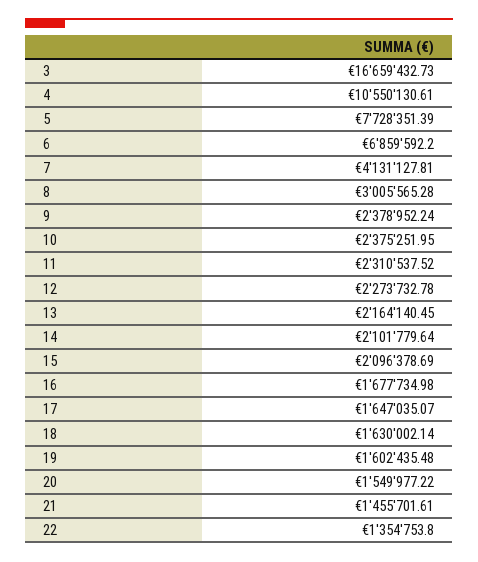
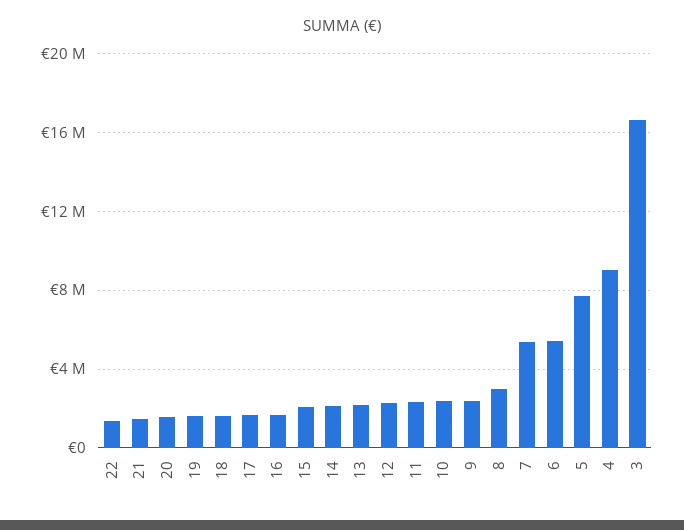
  {
    "3": 16659432.73,
-   "4": 10550130.61,
+   "4": 9000000,
    "5": 7728351.39,
-   "6": 6859592.2,
+   "6": 5500000,
-   "7": 4131127.81,
+   "7": 5500000,
    "8": 3005565.28,
    "9": 2378952.24,
    "10": 2375251.95,
    "11": 2310537.52,
    "12": 2273732.78,
    "13": 2164140.45,
    "14": 2101779.64,
    "15": 2096378.69,
    "16": 1677734.98,
    "17": 1647035.07,
    "18": 1630002.14,
    "19": 1602435.48,
    "20": 1549977.22,
    "21": 1455701.61,
    "22": 1354753.8
  }

